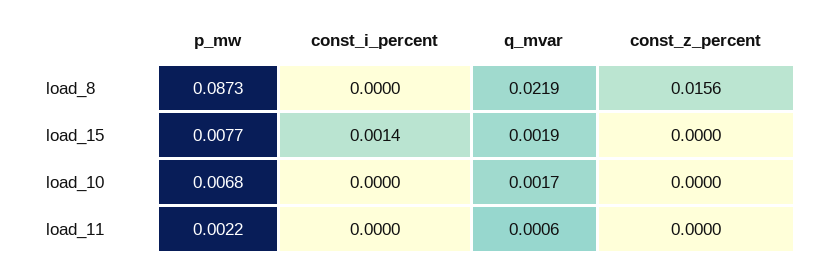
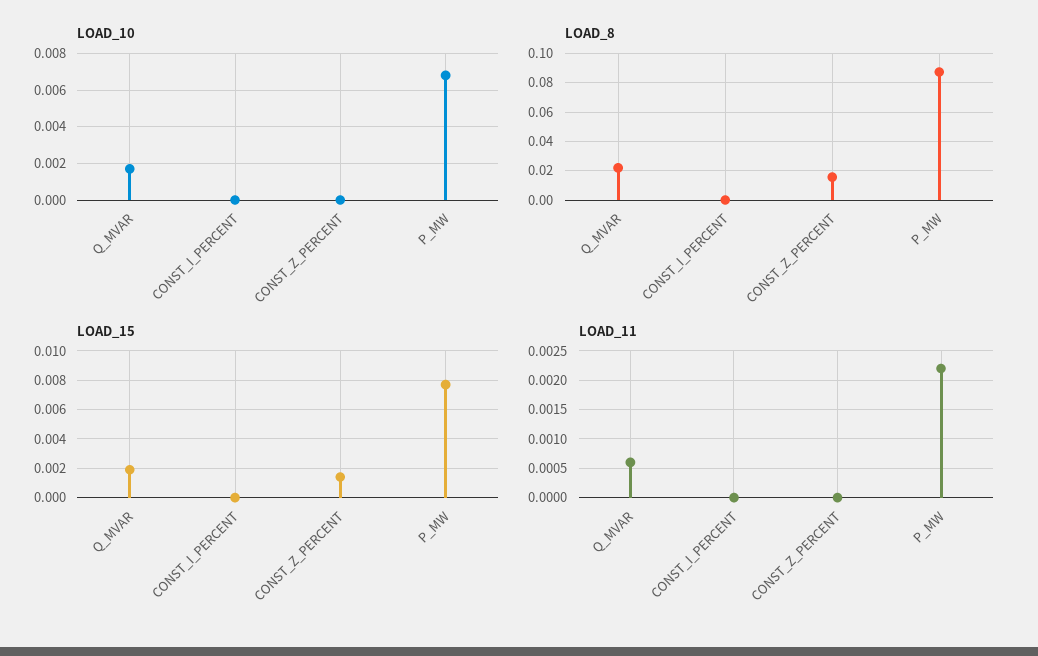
  {
    "load_8": {
      "p_mw": 0.0873,
      "const_i_percent": 0,
      "q_mvar": 0.0219,
      "const_z_percent": 0.0156
    },
    "load_15": {
      "p_mw": 0.0077,
-     "const_i_percent": 0.0014,
+     "const_i_percent": 0,
      "q_mvar": 0.0019,
-     "const_z_percent": 0
+     "const_z_percent": 0.0015
    },
    "load_10": {
      "p_mw": 0.0068,
      "const_i_percent": 0,
      "q_mvar": 0.0017,
      "const_z_percent": 0
    },
    "load_11": {
      "p_mw": 0.0022,
      "const_i_percent": 0,
      "q_mvar": 0.0006,
      "const_z_percent": 0
    }
  }

